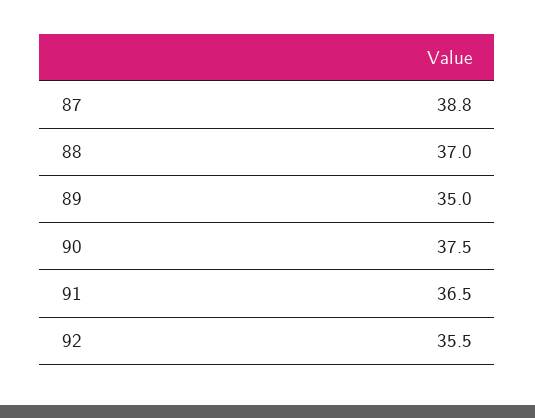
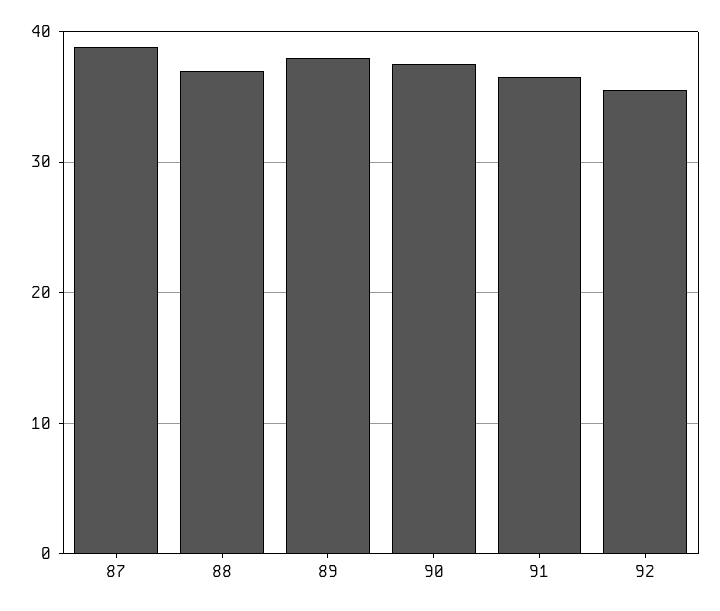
  {
    "87": 38.8,
    "88": 37,
-   "89": 35,
+   "89": 38,
    "90": 37.5,
    "91": 36.5,
    "92": 35.5
  }

